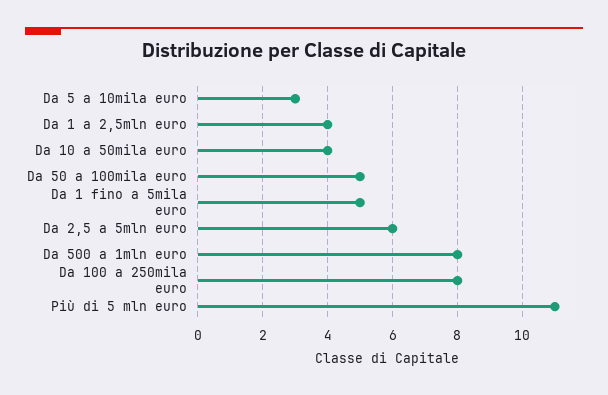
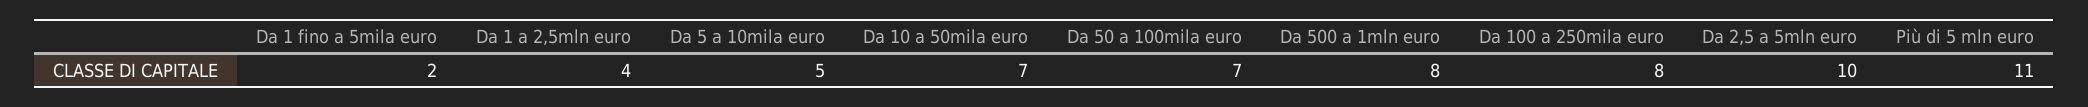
  {
-   "Da 5 a 10mila euro": 3,
+   "Da 5 a 10mila euro": 5,
    "Da 1 a 2,5mln euro": 4,
-   "Da 10 a 50mila euro": 4,
+   "Da 10 a 50mila euro": 7,
-   "Da 50 a 100mila euro": 5,
+   "Da 50 a 100mila euro": 7,
-   "Da 1 fino a 5mila euro": 5,
+   "Da 1 fino a 5mila euro": 2,
-   "Da 2,5 a 5mln euro": 6,
+   "Da 2,5 a 5mln euro": 10,
    "Da 500 a 1mln euro": 8,
    "Da 100 a 250mila euro": 8,
    "Più di 5 mln euro": 11
  }

